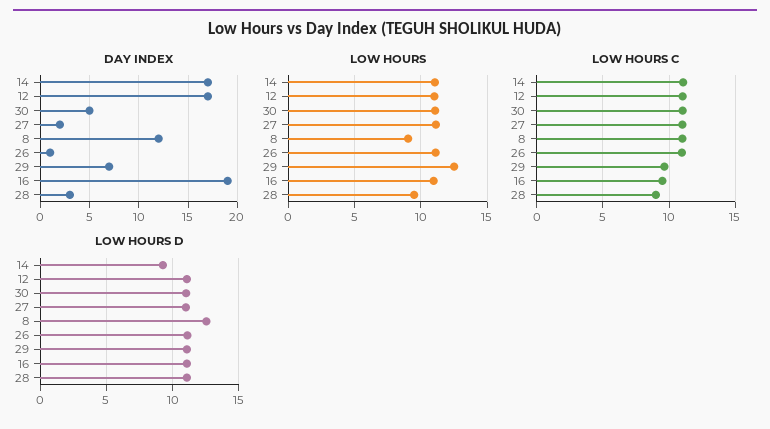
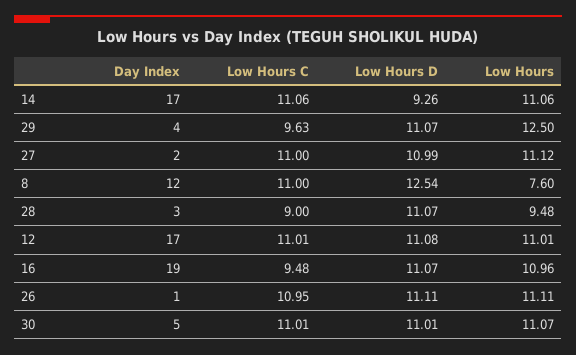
  {
    "DAY INDEX": {
      "14": 17,
      "12": 17,
      "30": 5,
      "27": 2,
      "8": 12,
      "26": 1,
-     "29": 7,
+     "29": 4,
      "16": 19,
      "28": 3
    },
    "LOW HOURS": {
      "14": 11.06,
      "12": 11.01,
      "30": 11.07,
      "27": 11.12,
-     "8": 9,
+     "8": 7.6,
      "26": 11.11,
      "29": 12.5,
      "16": 10.96,
      "28": 9.48
    },
    "LOW HOURS C": {
      "14": 11.06,
      "12": 11.01,
      "30": 11.01,
      "27": 11,
      "8": 11,
      "26": 10.95,
      "29": 9.63,
      "16": 9.48,
      "28": 9
    },
    "LOW HOURS D": {
      "14": 9.26,
      "12": 11.08,
      "30": 11.01,
      "27": 10.99,
      "8": 12.54,
      "26": 11.11,
      "29": 11.07,
      "16": 11.07,
      "28": 11.07
    }
  }

